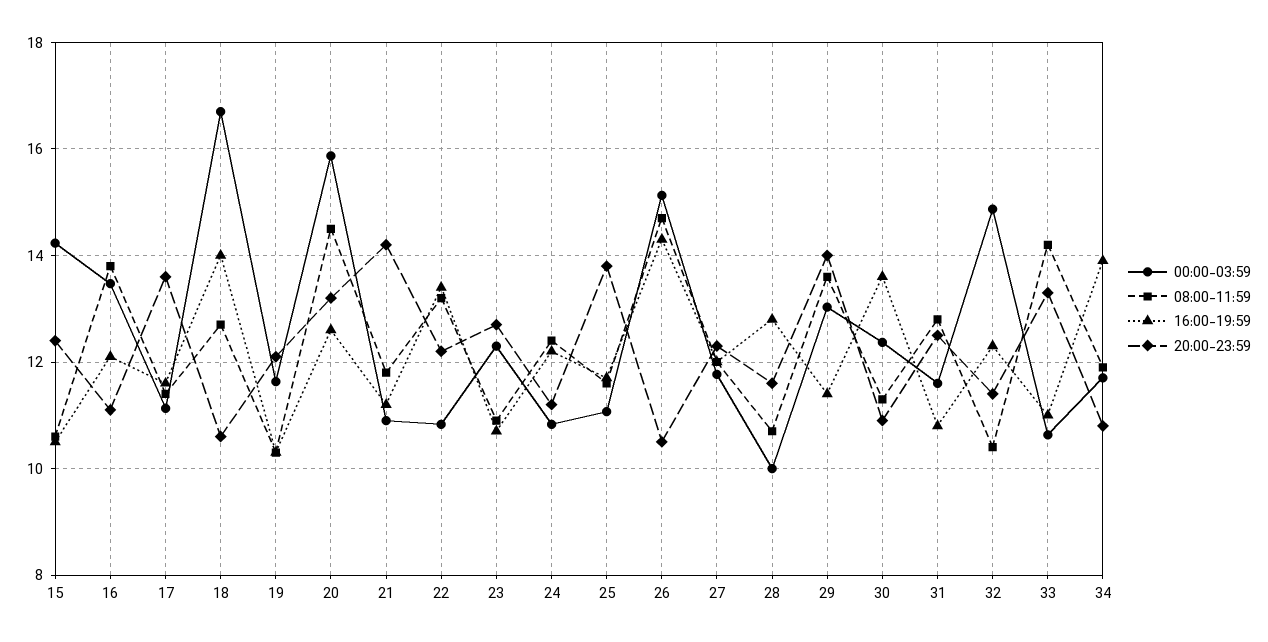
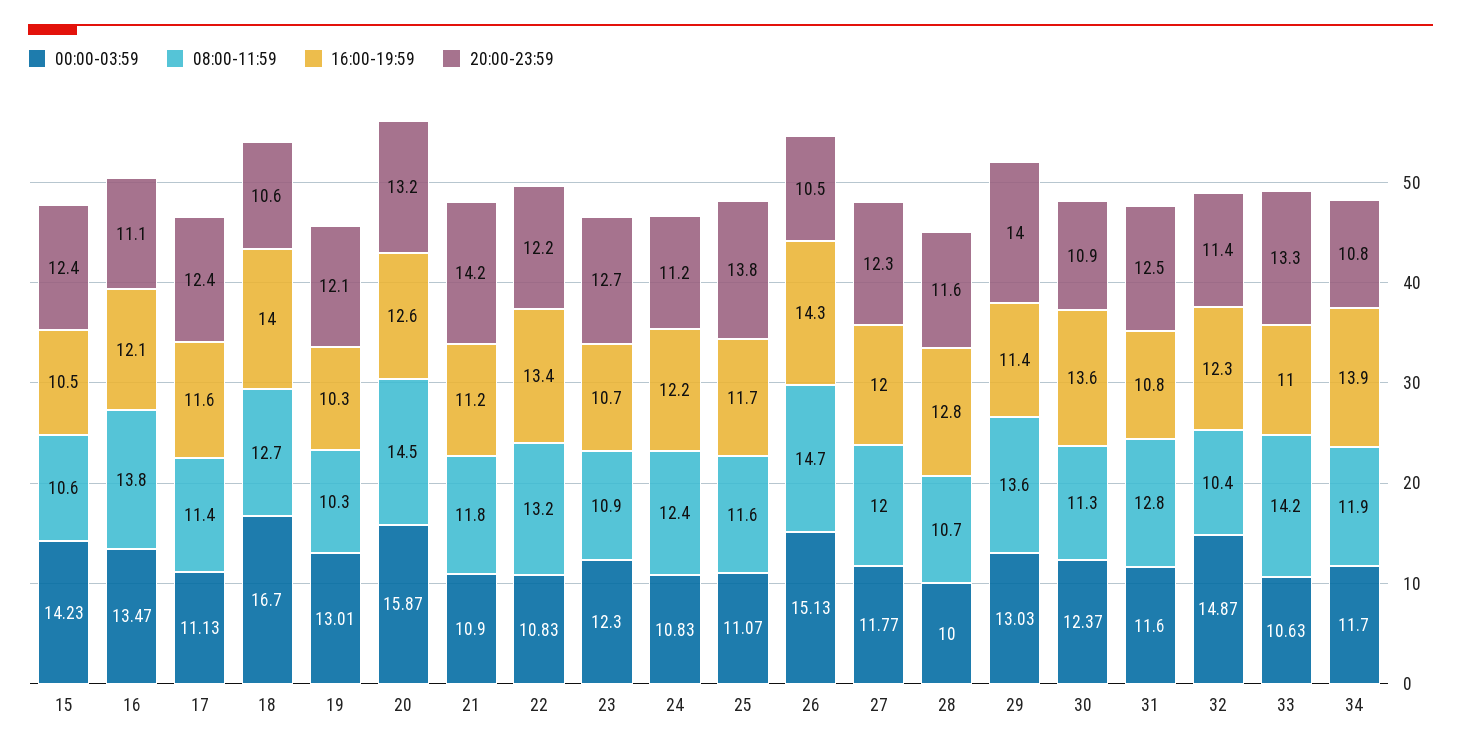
  {
    "00:00-03:59": {
      "15": 14.23,
      "16": 13.47,
      "17": 11.13,
      "18": 16.7,
-     "19": 11.6,
+     "19": 13.01,
      "20": 15.87,
      "21": 10.9,
      "22": 10.83,
      "23": 12.3,
      "24": 10.83,
      "25": 11.07,
      "26": 15.13,
      "27": 11.77,
      "28": 10,
      "29": 13.03,
      "30": 12.37,
      "31": 11.6,
      "32": 14.87,
      "33": 10.63,
      "34": 11.7
    },
    "08:00-11:59": {
      "15": 10.6,
      "16": 13.8,
      "17": 11.4,
      "18": 12.7,
      "19": 10.3,
      "20": 14.5,
      "21": 11.8,
      "22": 13.2,
      "23": 10.9,
      "24": 12.4,
      "25": 11.6,
      "26": 14.7,
      "27": 12,
      "28": 10.7,
      "29": 13.6,
      "30": 11.3,
      "31": 12.8,
      "32": 10.4,
      "33": 14.2,
      "34": 11.9
    },
    "16:00-19:59": {
      "15": 10.5,
      "16": 12.1,
      "17": 11.6,
      "18": 14,
      "19": 10.3,
      "20": 12.6,
      "21": 11.2,
      "22": 13.4,
      "23": 10.7,
      "24": 12.2,
      "25": 11.7,
      "26": 14.3,
      "27": 12,
      "28": 12.8,
      "29": 11.4,
      "30": 13.6,
      "31": 10.8,
      "32": 12.3,
      "33": 11,
      "34": 13.9
    },
    "20:00-23:59": {
      "15": 12.4,
      "16": 11.1,
-     "17": 13.6,
+     "17": 12.4,
      "18": 10.6,
      "19": 12.1,
      "20": 13.2,
      "21": 14.2,
      "22": 12.2,
      "23": 12.7,
      "24": 11.2,
      "25": 13.8,
      "26": 10.5,
      "27": 12.3,
      "28": 11.6,
      "29": 14,
      "30": 10.9,
      "31": 12.5,
      "32": 11.4,
      "33": 13.3,
      "34": 10.8
    }
  }

